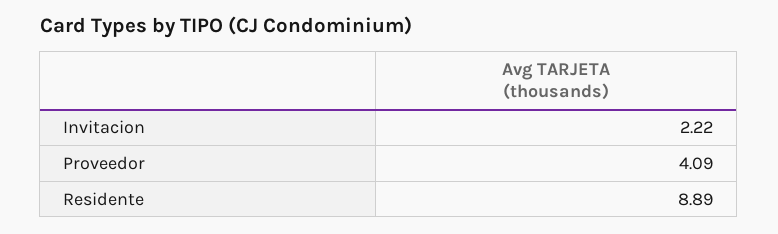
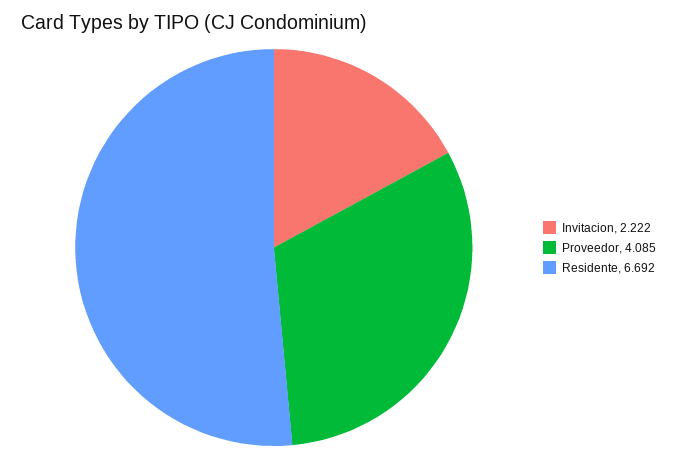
  {
    "Invitacion": 2.222,
    "Proveedor": 4.085,
-   "Residente": 8.89
+   "Residente": 6.692
  }

